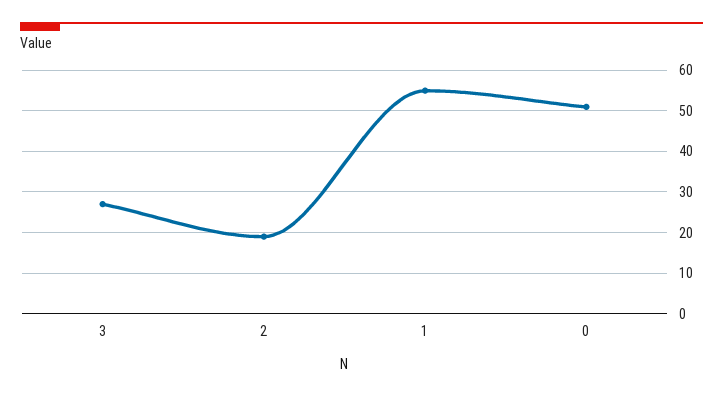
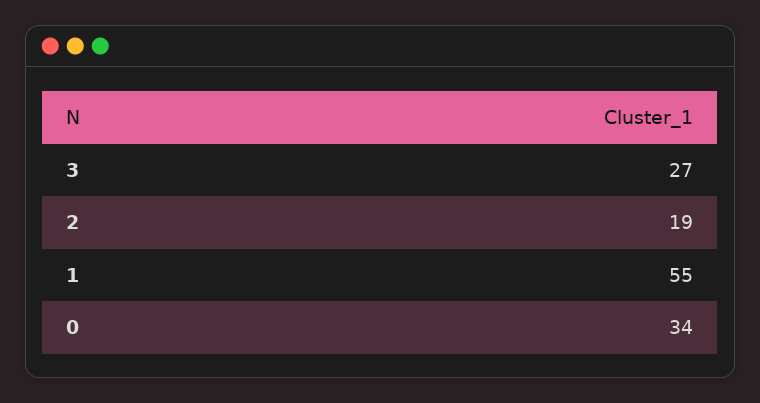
  {
    "3": 27,
    "2": 19,
    "1": 55,
-   "0": 50
+   "0": 34
  }

